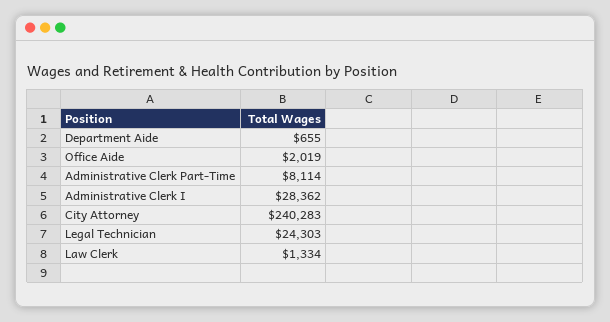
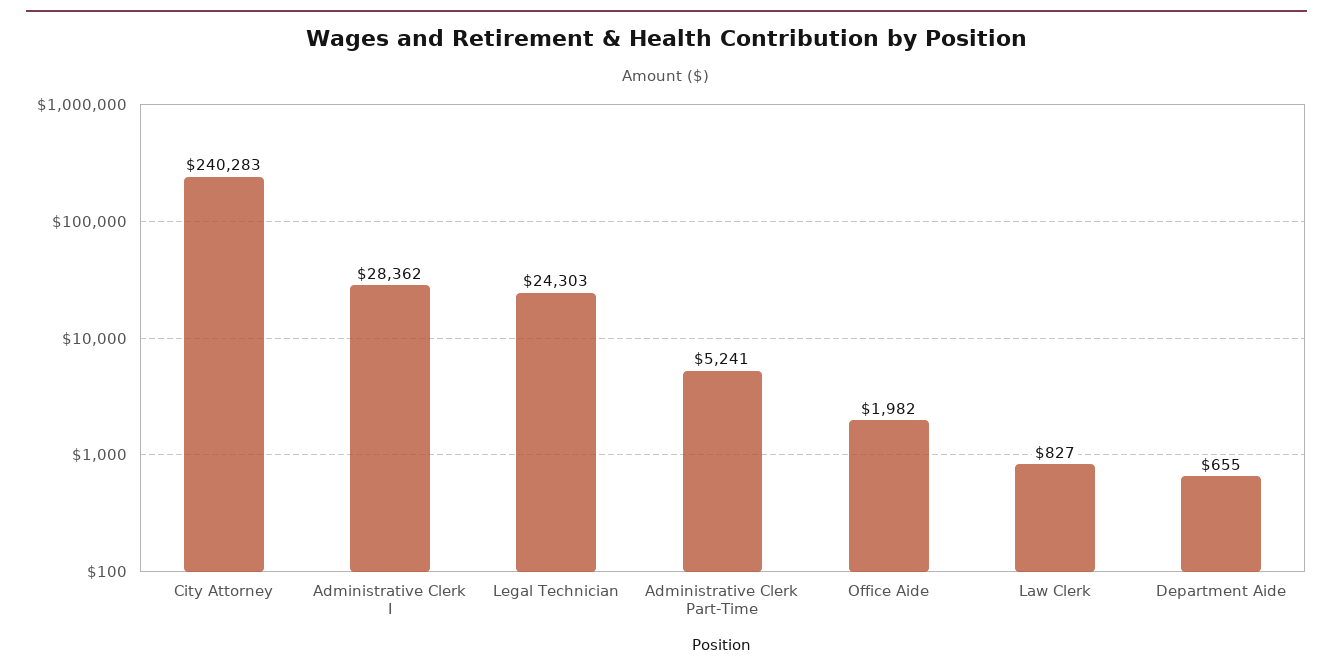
  {
    "Department Aide": 655,
-   "Office Aide": 2019,
+   "Office Aide": 1982,
-   "Administrative Clerk Part-Time": 8114,
+   "Administrative Clerk Part-Time": 5241,
    "Administrative Clerk I": 28362,
    "City Attorney": 240283,
    "Legal Technician": 24303,
-   "Law Clerk": 1334
+   "Law Clerk": 827
  }

